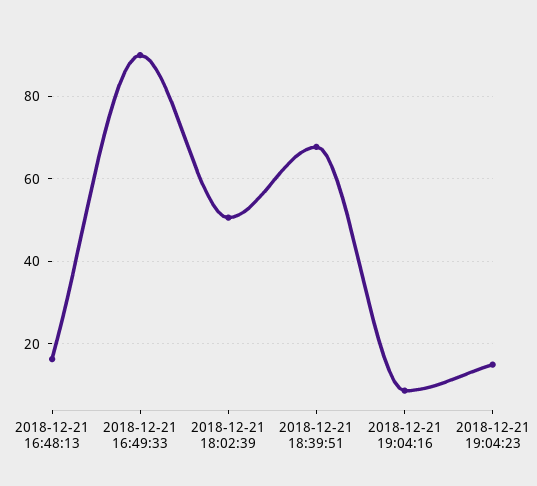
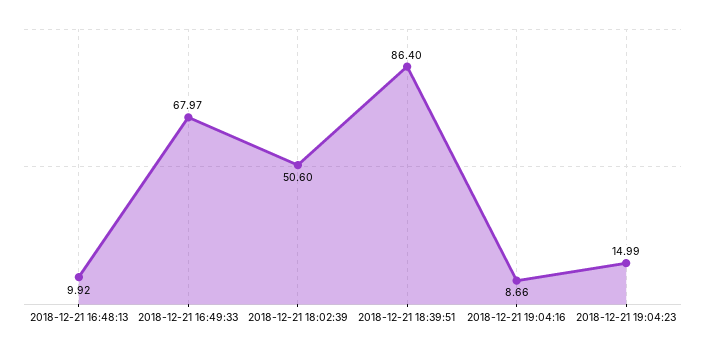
  {
-   "2018-12-21 16:48:13": 16,
+   "2018-12-21 16:48:13": 9.92,
-   "2018-12-21 16:49:33": 90,
+   "2018-12-21 16:49:33": 67.97,
    "2018-12-21 18:02:39": 50.6,
-   "2018-12-21 18:39:51": 68,
+   "2018-12-21 18:39:51": 86.4,
    "2018-12-21 19:04:16": 8.66,
    "2018-12-21 19:04:23": 14.99
  }

